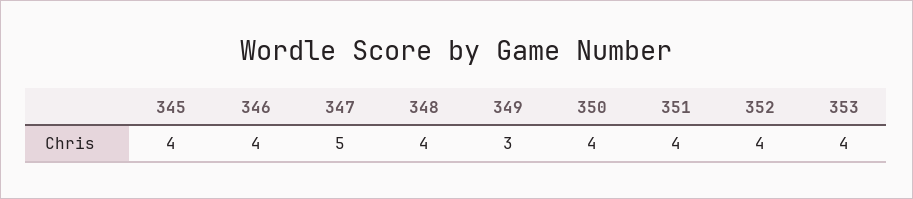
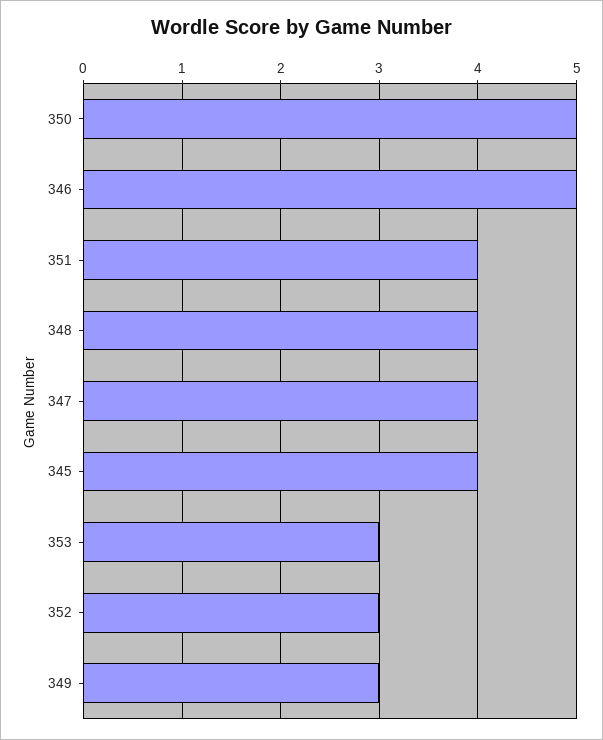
  {
    "345": 4,
-   "346": 4,
+   "346": 5,
-   "347": 5,
+   "347": 4,
    "348": 4,
    "349": 3,
-   "350": 4,
+   "350": 5,
    "351": 4,
-   "352": 4,
+   "352": 3,
-   "353": 4
+   "353": 3
  }

